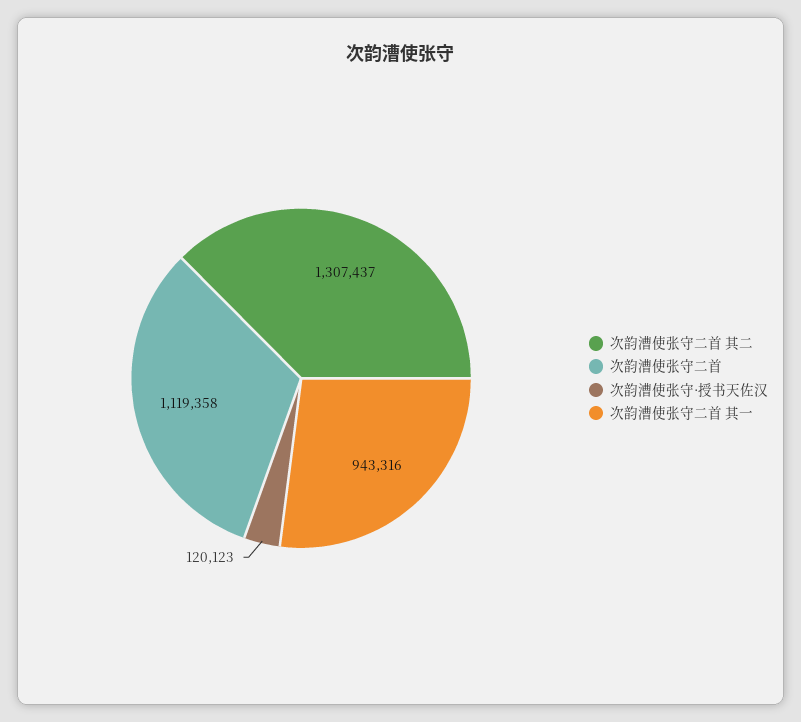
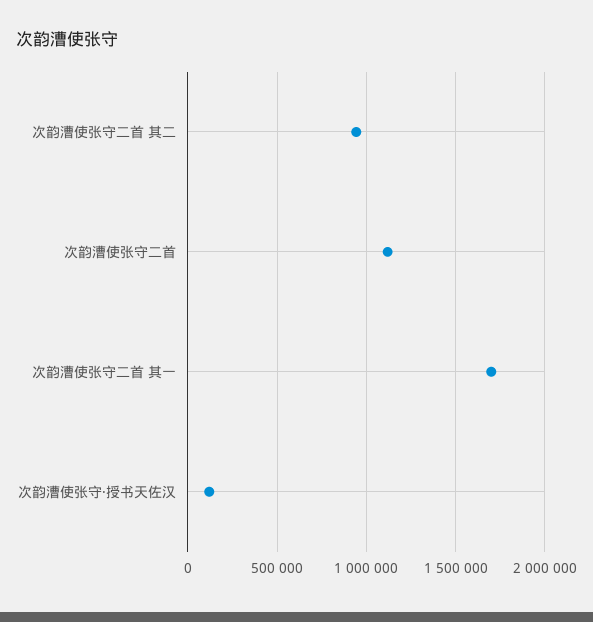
  {
-   "次韵漕使张守二首 其二": 1307437,
+   "次韵漕使张守二首 其二": 950000,
    "次韵漕使张守二首": 1119358,
    "次韵漕使张守·授书天佐汉": 120123,
-   "次韵漕使张守二首 其一": 943316
+   "次韵漕使张守二首 其一": 1700000
  }

